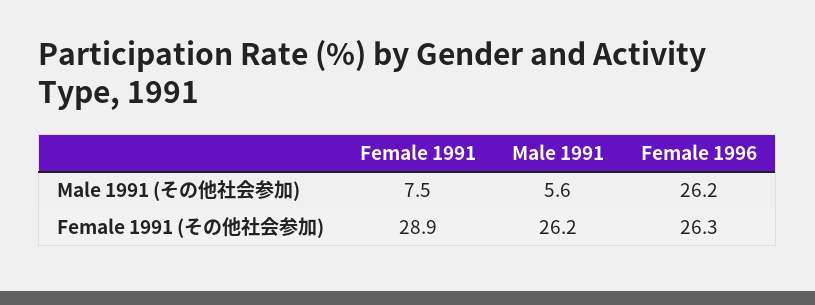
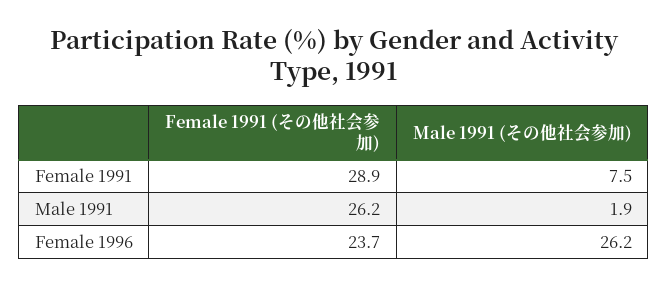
  {
    "Female 1991": {
      "Male 1991 (その他社会参加)": 7.5,
      "Female 1991 (その他社会参加)": 28.9
    },
    "Male 1991": {
-     "Male 1991 (その他社会参加)": 5.6,
+     "Male 1991 (その他社会参加)": 1.9,
      "Female 1991 (その他社会参加)": 26.2
    },
    "Female 1996": {
      "Male 1991 (その他社会参加)": 26.2,
-     "Female 1991 (その他社会参加)": 26.3
+     "Female 1991 (その他社会参加)": 23.7
    }
  }

